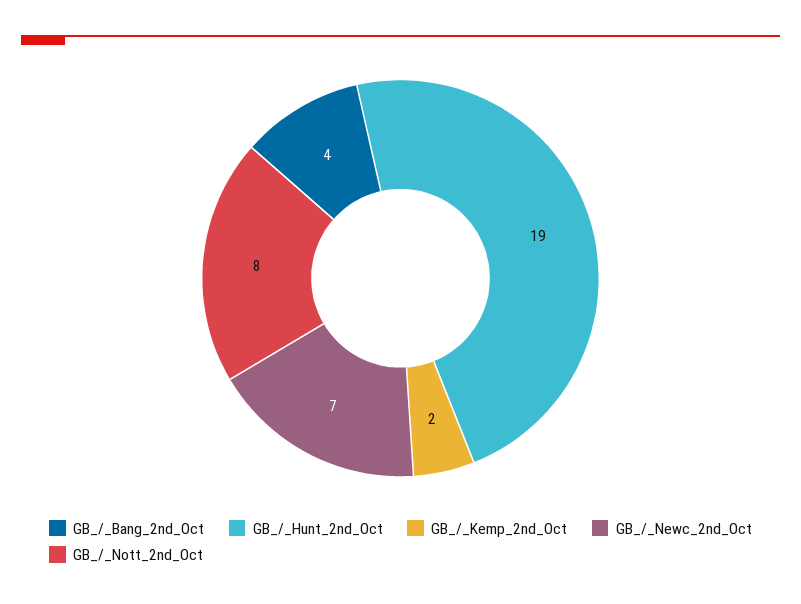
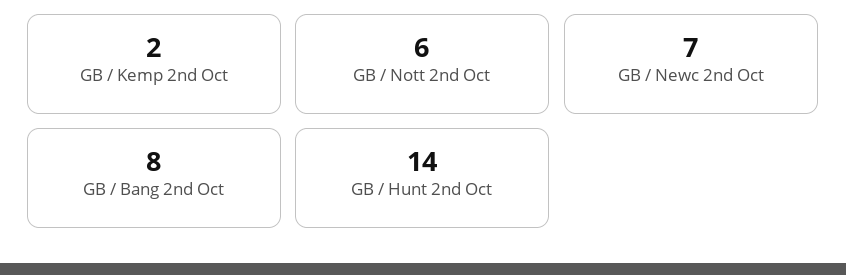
  {
-   "GB_/_Bang_2nd_Oct": 4,
+   "GB_/_Bang_2nd_Oct": 8,
-   "GB_/_Hunt_2nd_Oct": 19,
+   "GB_/_Hunt_2nd_Oct": 14,
    "GB_/_Kemp_2nd_Oct": 2,
    "GB_/_Newc_2nd_Oct": 7,
-   "GB_/_Nott_2nd_Oct": 8
+   "GB_/_Nott_2nd_Oct": 6
  }

